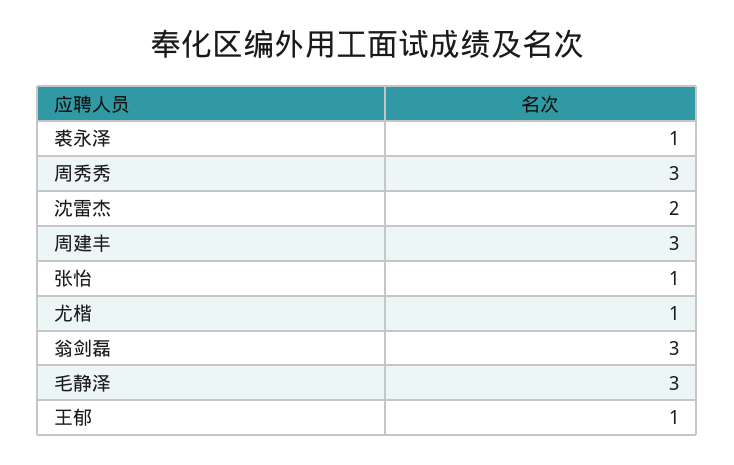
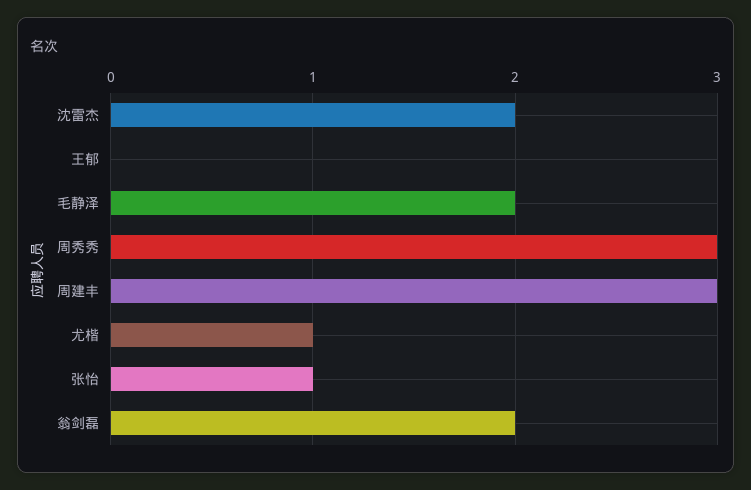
  {
-   "裘永泽": 1,
    "周秀秀": 3,
    "沈雷杰": 2,
    "周建丰": 3,
    "张怡": 1,
    "尤楷": 1,
-   "翁剑磊": 3,
+   "翁剑磊": 2,
-   "毛静泽": 3,
+   "毛静泽": 2,
-   "王郁": 1
+   "王郁": 0
  }

